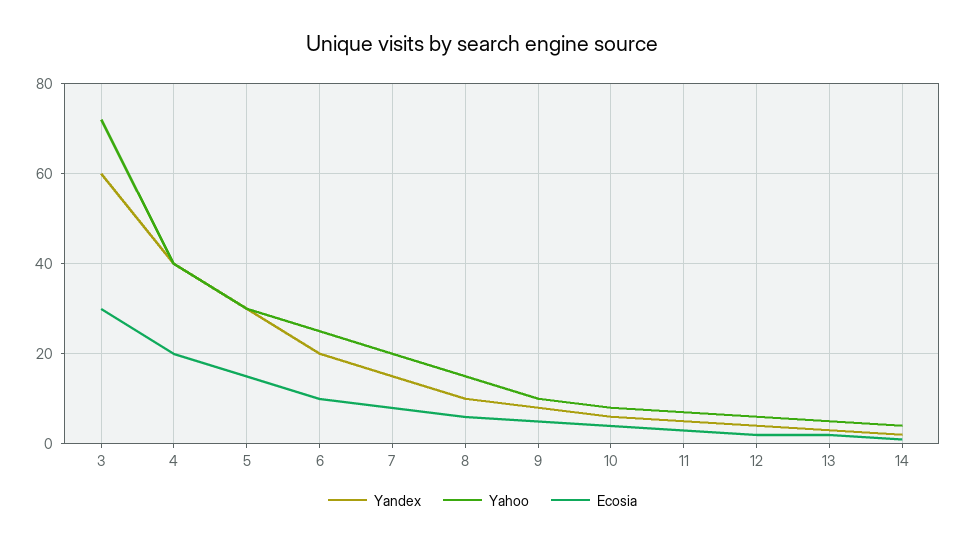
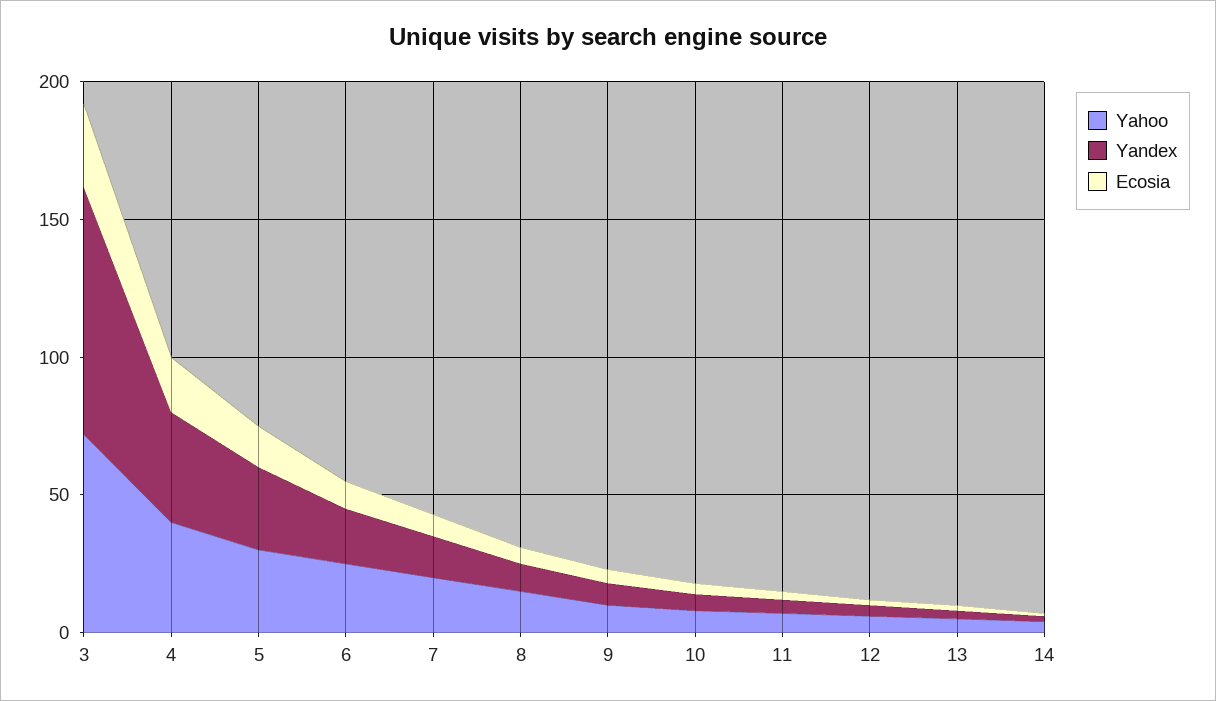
  {
    "Yandex": {
-     "3": 60,
+     "3": 90,
      "4": 40,
      "5": 30,
      "6": 20,
      "7": 15,
      "8": 10,
      "9": 10,
      "10": 5,
      "11": 5,
      "12": 5,
      "13": 5,
      "14": 0
    },
    "Yahoo": {
      "3": 70,
      "4": 40,
      "5": 30,
      "6": 25,
      "7": 20,
      "8": 15,
      "9": 10,
      "10": 10,
      "11": 5,
      "12": 5,
      "13": 5,
      "14": 5
    },
    "Ecosia": {
      "3": 30,
      "4": 20,
      "5": 15,
      "6": 10,
      "7": 10,
      "8": 5,
      "9": 5,
      "10": 5,
      "11": 5,
      "12": 0,
      "13": 0,
      "14": 0
    }
  }

